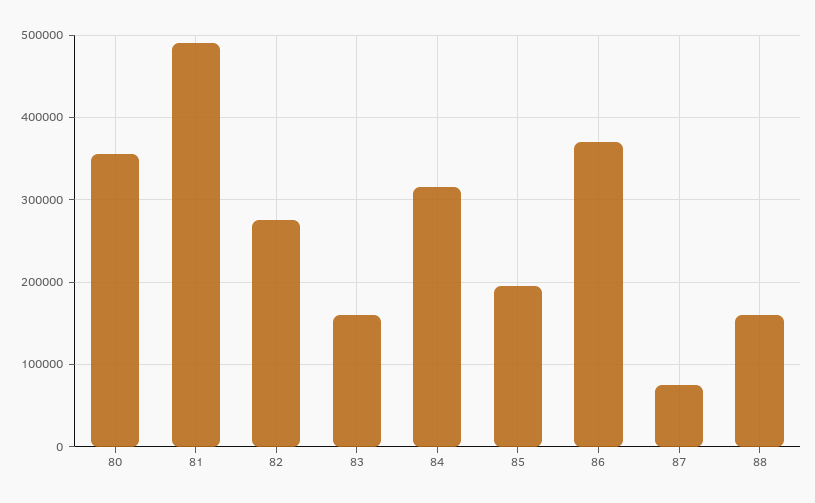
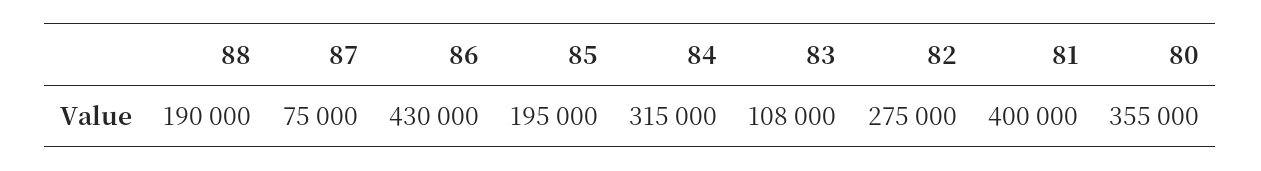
  {
    "80": 355000,
-   "81": 490000,
+   "81": 400000,
    "82": 275000,
-   "83": 160000,
+   "83": 108000,
    "84": 315000,
    "85": 195000,
-   "86": 370000,
+   "86": 430000,
    "87": 75000,
-   "88": 160000
+   "88": 190000
  }

